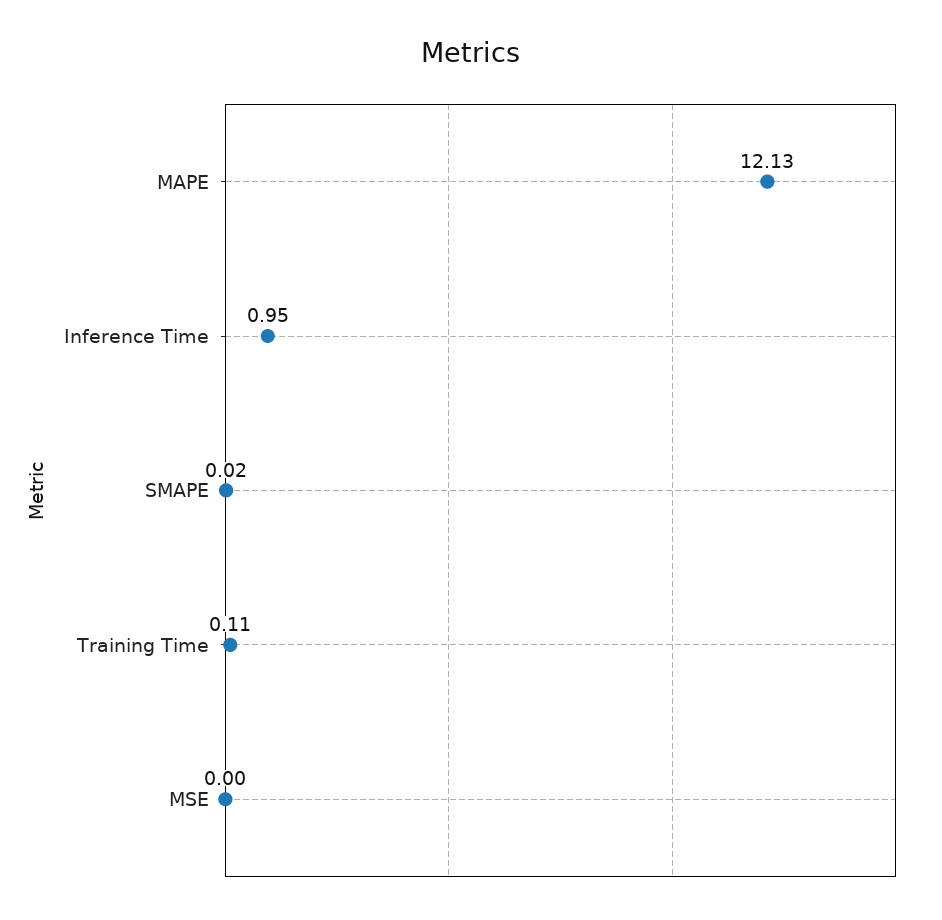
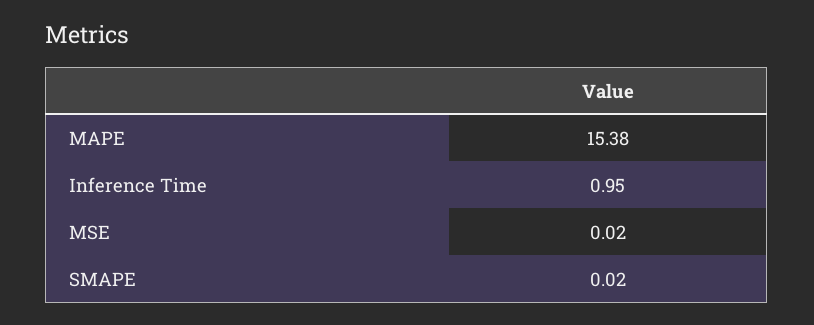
  {
-   "MAPE": 12.13,
+   "MAPE": 15.38,
    "Inference Time": 0.95,
    "SMAPE": 0.02,
-   "Training Time": 0.11,
-   "MSE": 0
+   "MSE": 0.02
  }

